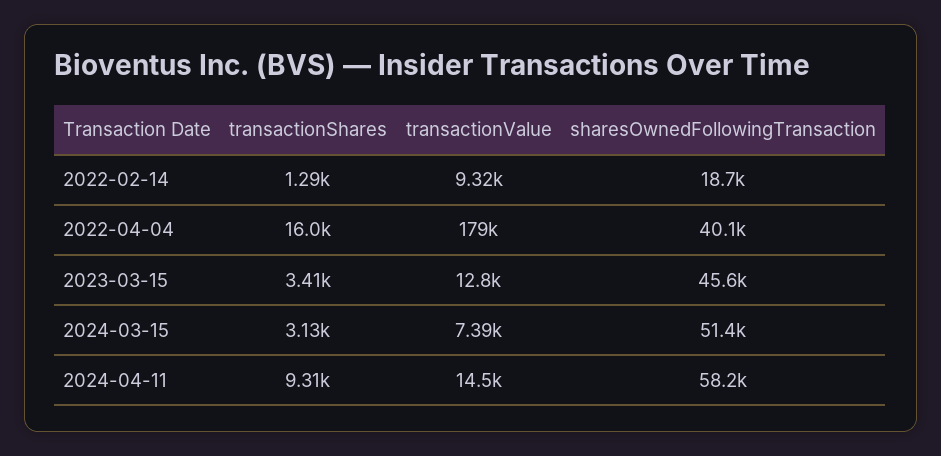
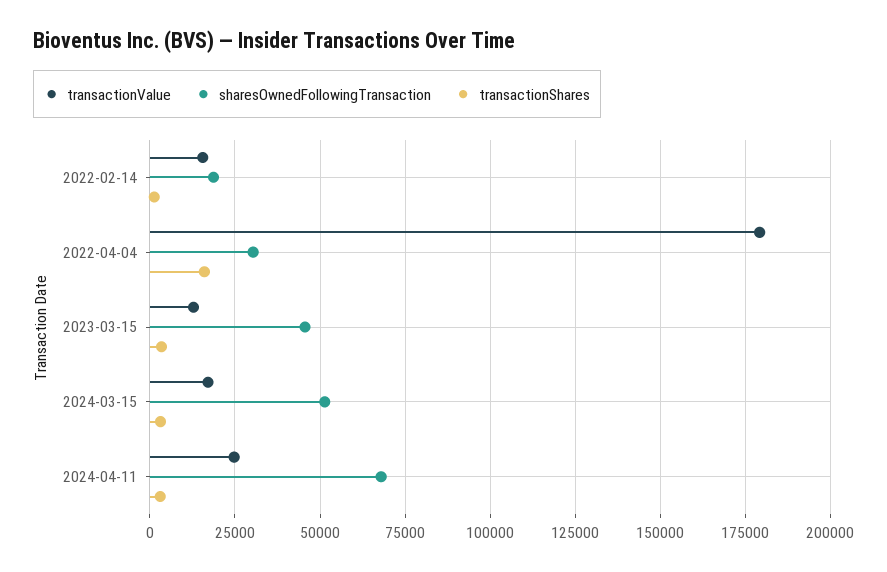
  {
    "transactionShares": {
      "2022-02-14": 1290,
      "2022-04-04": 16000,
      "2023-03-15": 3410,
      "2024-03-15": 3130,
-     "2024-04-11": 9310
+     "2024-04-11": 2500
    },
    "transactionValue": {
-     "2022-02-14": 9320,
+     "2022-02-14": 15000,
      "2022-04-04": 179000,
      "2023-03-15": 12800,
-     "2024-03-15": 7390,
+     "2024-03-15": 17500,
-     "2024-04-11": 14500
+     "2024-04-11": 25000
    },
    "sharesOwnedFollowingTransaction": {
      "2022-02-14": 18700,
-     "2022-04-04": 40100,
+     "2022-04-04": 30000,
      "2023-03-15": 45600,
      "2024-03-15": 51400,
-     "2024-04-11": 58200
+     "2024-04-11": 67500
    }
  }

